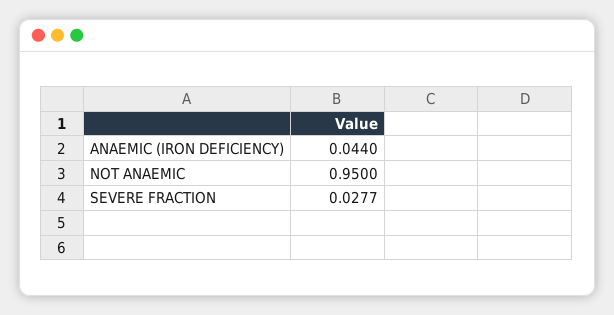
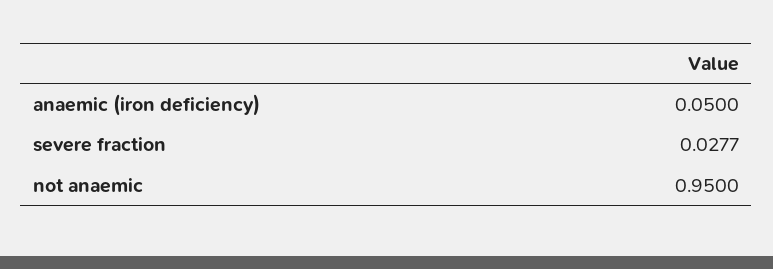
  {
-   "ANAEMIC (IRON DEFICIENCY)": 0.044,
+   "ANAEMIC (IRON DEFICIENCY)": 0.05,
    "NOT ANAEMIC": 0.95,
    "SEVERE FRACTION": 0.0277
  }

